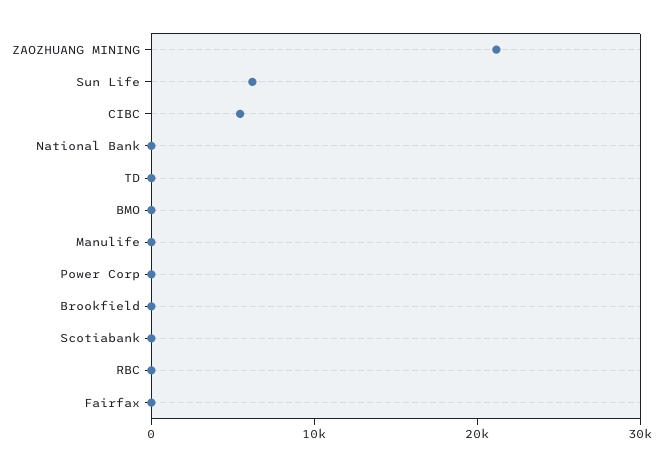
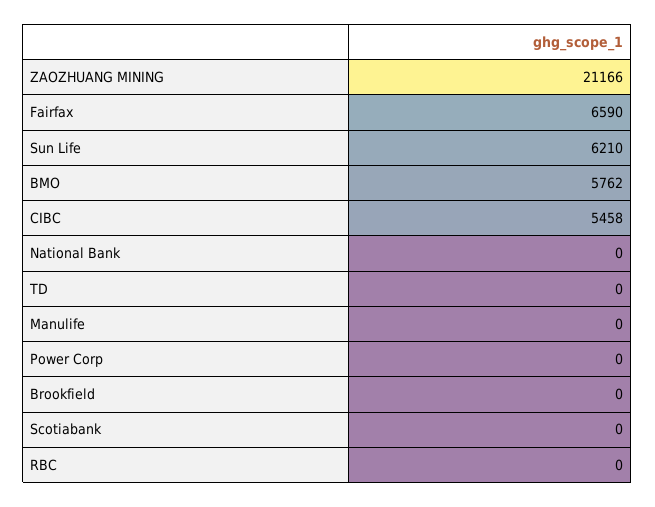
  {
    "ZAOZHUANG MINING": 21166,
    "Sun Life": 6210,
    "CIBC": 5458,
    "National Bank": 0,
    "TD": 0,
-   "BMO": 0,
+   "BMO": 5762,
    "Manulife": 0,
    "Power Corp": 0,
    "Brookfield": 0,
    "Scotiabank": 0,
    "RBC": 0,
-   "Fairfax": 0
+   "Fairfax": 6590
  }

